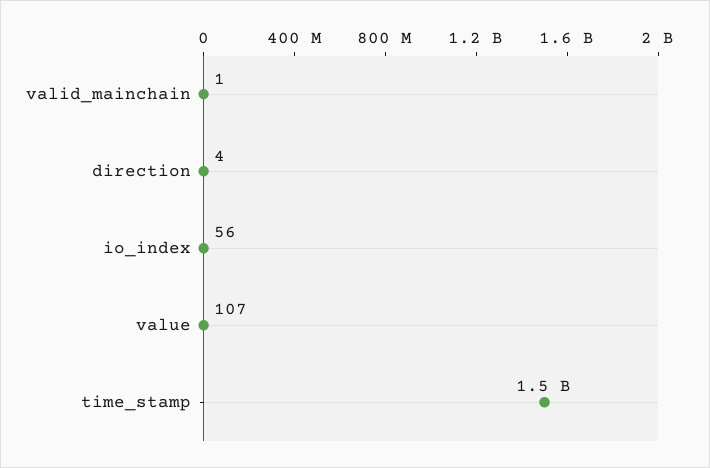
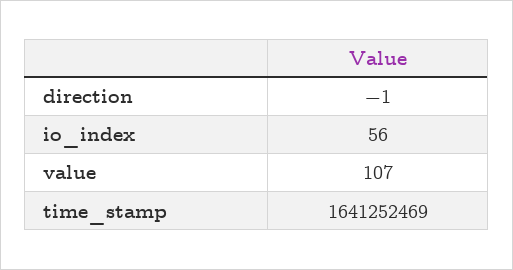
  {
-   "valid_mainchain": 1,
-   "direction": 4,
+   "direction": -1,
    "io_index": 56,
    "value": 107,
-   "time_stamp": 1500000000
+   "time_stamp": 1641252469
  }

